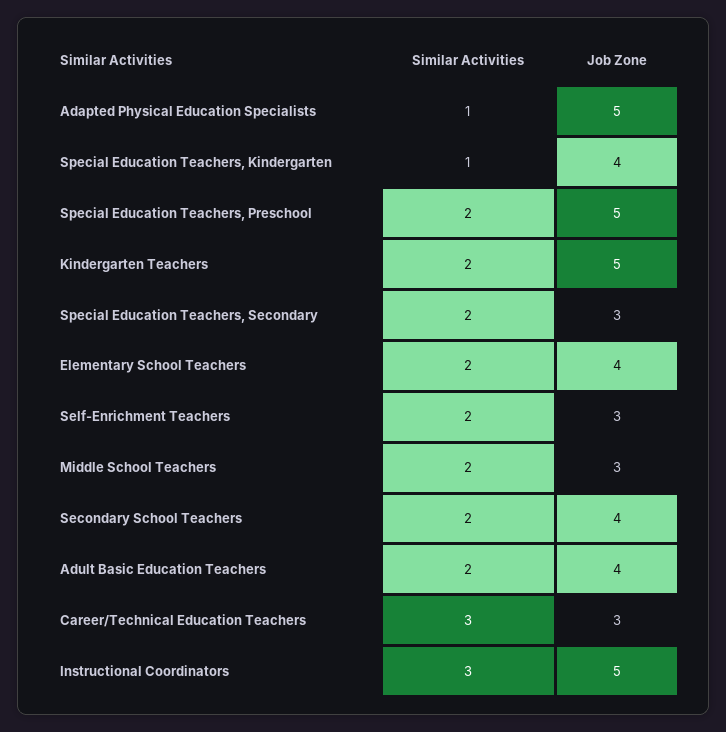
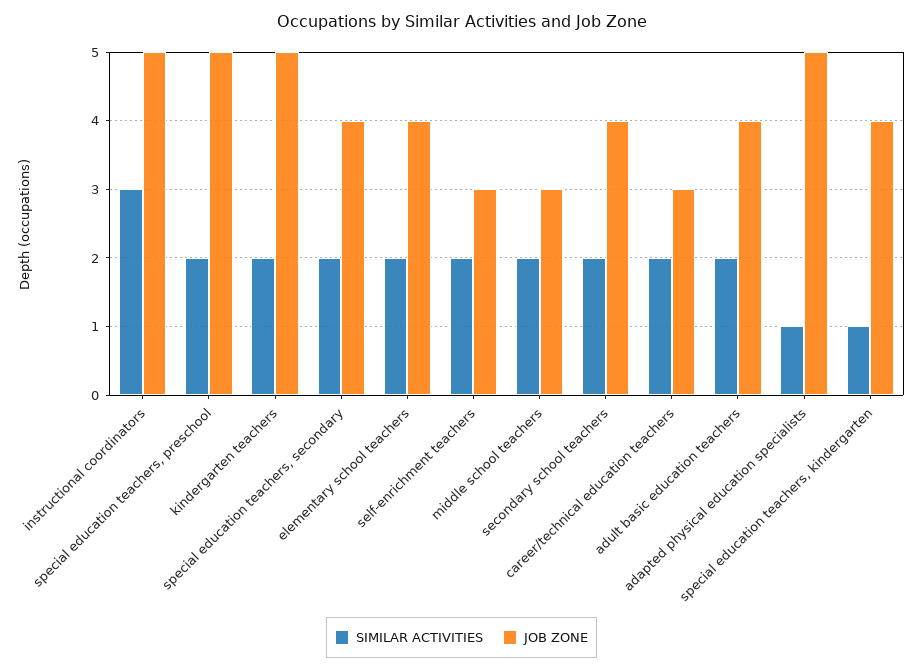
  {
    "Similar Activities": {
      "Adapted Physical Education Specialists": 1,
      "Special Education Teachers, Kindergarten": 1,
      "Special Education Teachers, Preschool": 2,
      "Kindergarten Teachers": 2,
      "Special Education Teachers, Secondary": 2,
      "Elementary School Teachers": 2,
      "Self-Enrichment Teachers": 2,
      "Middle School Teachers": 2,
      "Secondary School Teachers": 2,
      "Adult Basic Education Teachers": 2,
-     "Career/Technical Education Teachers": 3,
+     "Career/Technical Education Teachers": 2,
      "Instructional Coordinators": 3
    },
    "Job Zone": {
      "Adapted Physical Education Specialists": 5,
      "Special Education Teachers, Kindergarten": 4,
      "Special Education Teachers, Preschool": 5,
      "Kindergarten Teachers": 5,
-     "Special Education Teachers, Secondary": 3,
+     "Special Education Teachers, Secondary": 4,
      "Elementary School Teachers": 4,
      "Self-Enrichment Teachers": 3,
      "Middle School Teachers": 3,
      "Secondary School Teachers": 4,
      "Adult Basic Education Teachers": 4,
      "Career/Technical Education Teachers": 3,
      "Instructional Coordinators": 5
    }
  }

